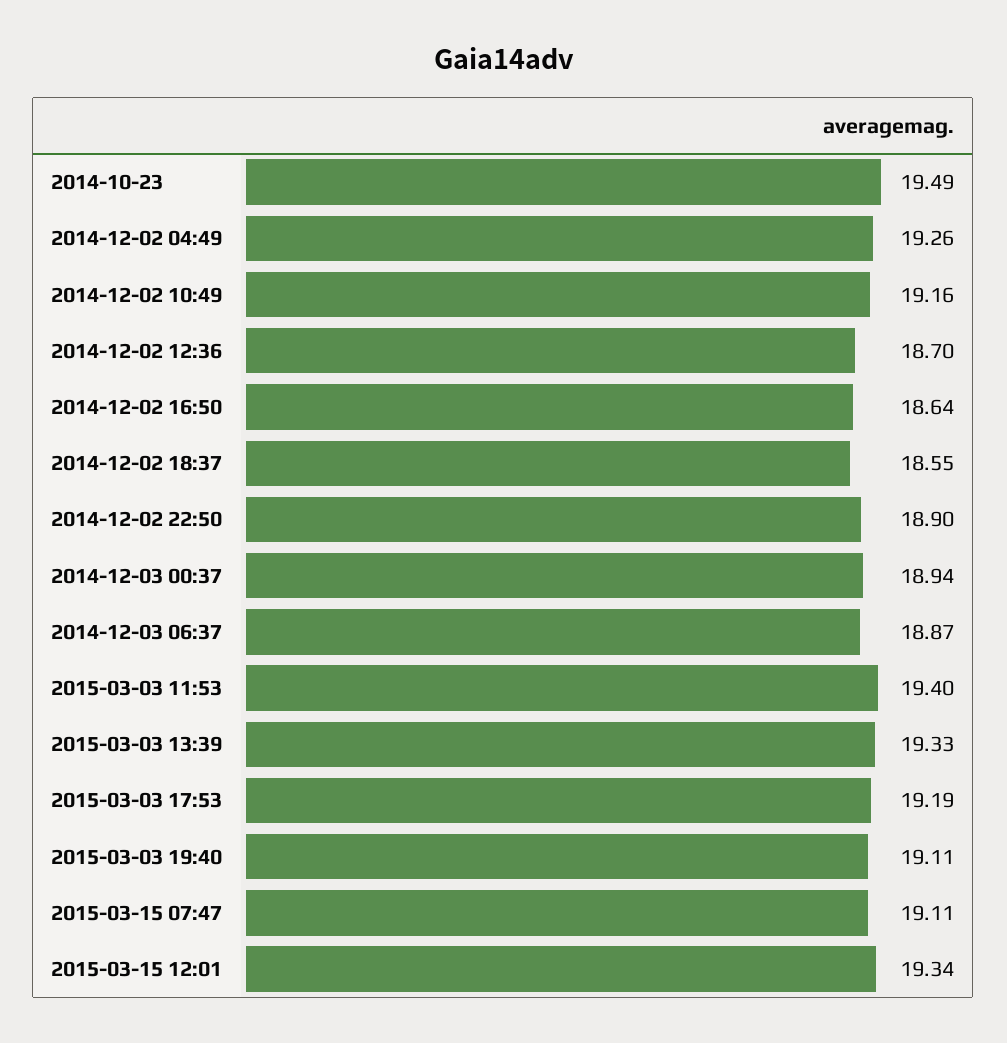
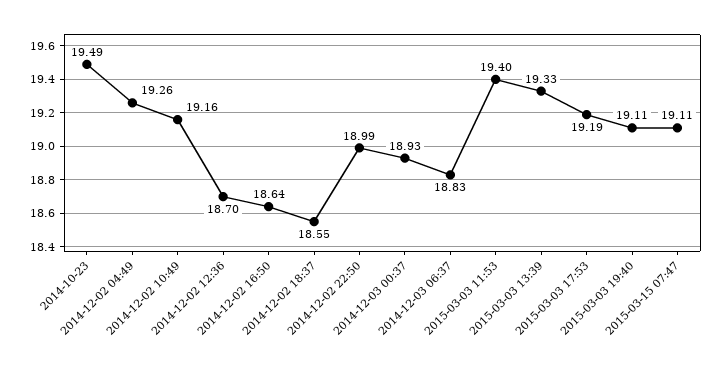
  {
    "2014-10-23": 19.49,
    "2014-12-02 04:49": 19.26,
    "2014-12-02 10:49": 19.16,
    "2014-12-02 12:36": 18.7,
    "2014-12-02 16:50": 18.64,
    "2014-12-02 18:37": 18.55,
-   "2014-12-02 22:50": 18.9,
+   "2014-12-02 22:50": 18.99,
-   "2014-12-03 00:37": 18.94,
+   "2014-12-03 00:37": 18.93,
-   "2014-12-03 06:37": 18.87,
+   "2014-12-03 06:37": 18.83,
    "2015-03-03 11:53": 19.4,
    "2015-03-03 13:39": 19.33,
    "2015-03-03 17:53": 19.19,
    "2015-03-03 19:40": 19.11,
-   "2015-03-15 07:47": 19.11,
+   "2015-03-15 07:47": 19.11
-   "2015-03-15 12:01": 19.34
  }

